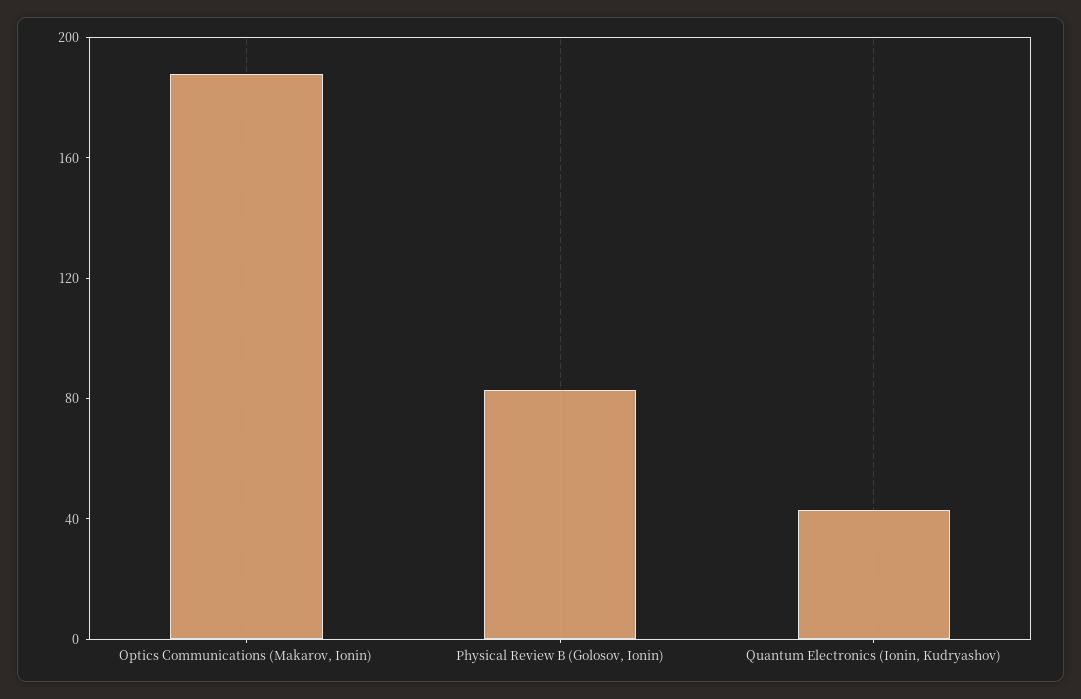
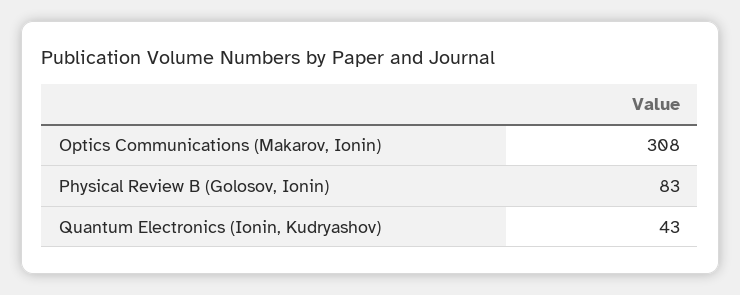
  {
-   "Optics Communications (Makarov, Ionin)": 190,
+   "Optics Communications (Makarov, Ionin)": 308,
    "Physical Review B (Golosov, Ionin)": 83,
    "Quantum Electronics (Ionin, Kudryashov)": 43
  }

